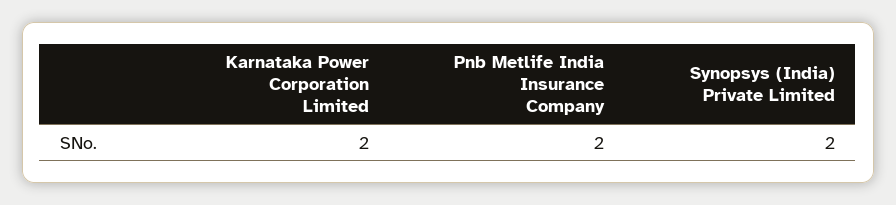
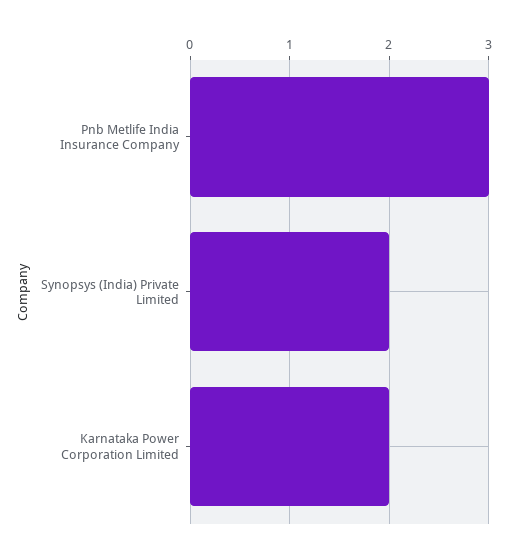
  {
    "Karnataka Power Corporation Limited": 2,
-   "Pnb Metlife India Insurance Company": 2,
+   "Pnb Metlife India Insurance Company": 3,
    "Synopsys (India) Private Limited": 2
  }

